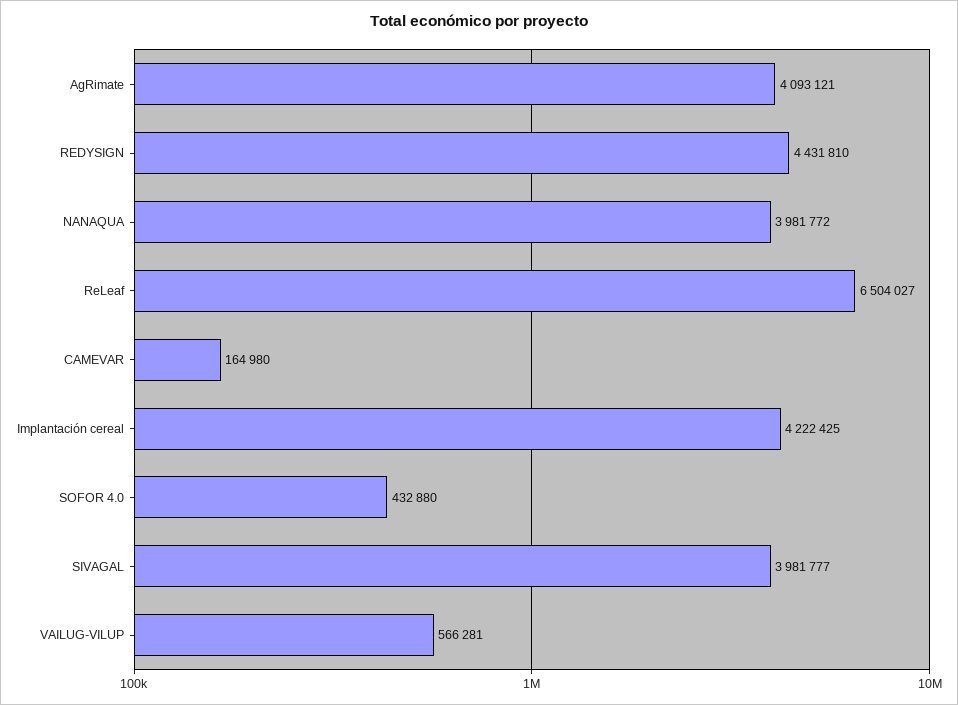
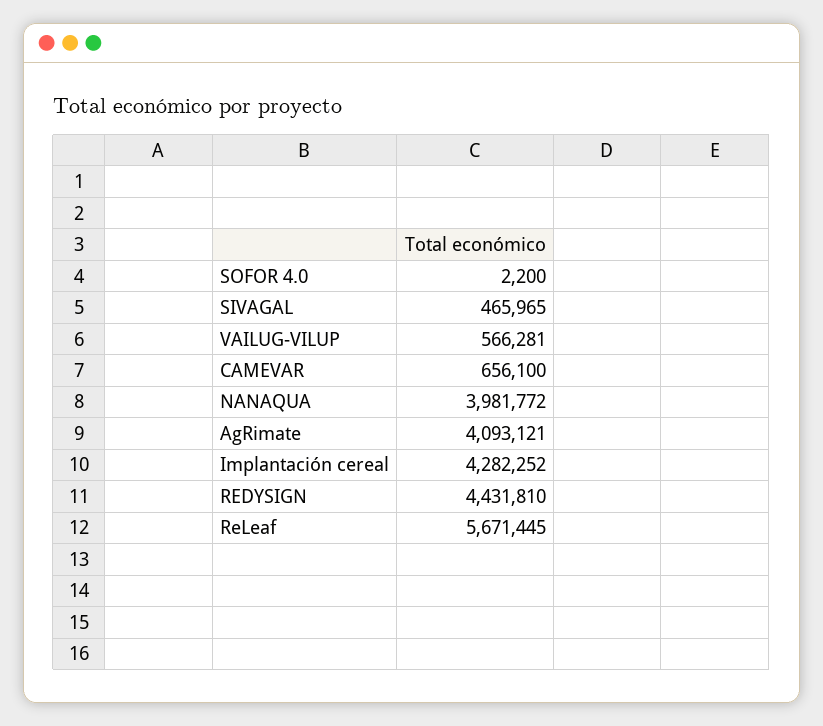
  {
    "AgRimate": 4093121,
    "REDYSIGN": 4431810,
    "NANAQUA": 3981772,
-   "ReLeaf": 6504027,
+   "ReLeaf": 5671445,
-   "CAMEVAR": 164980,
+   "CAMEVAR": 656100,
-   "Implantación cereal": 4222425,
+   "Implantación cereal": 4282252,
-   "SOFOR 4.0": 432880,
+   "SOFOR 4.0": 2200,
-   "SIVAGAL": 3981777,
+   "SIVAGAL": 465965,
    "VAILUG-VILUP": 566281
  }

